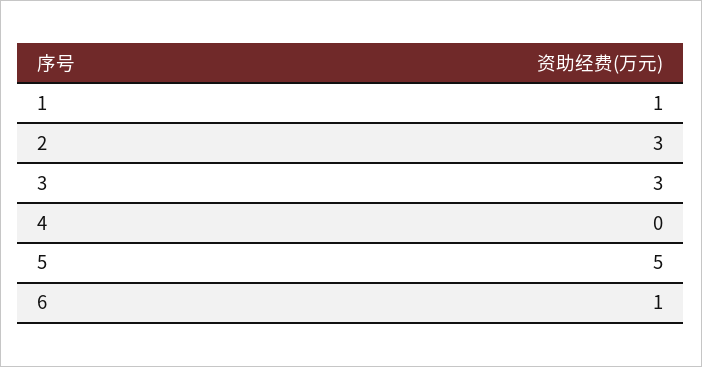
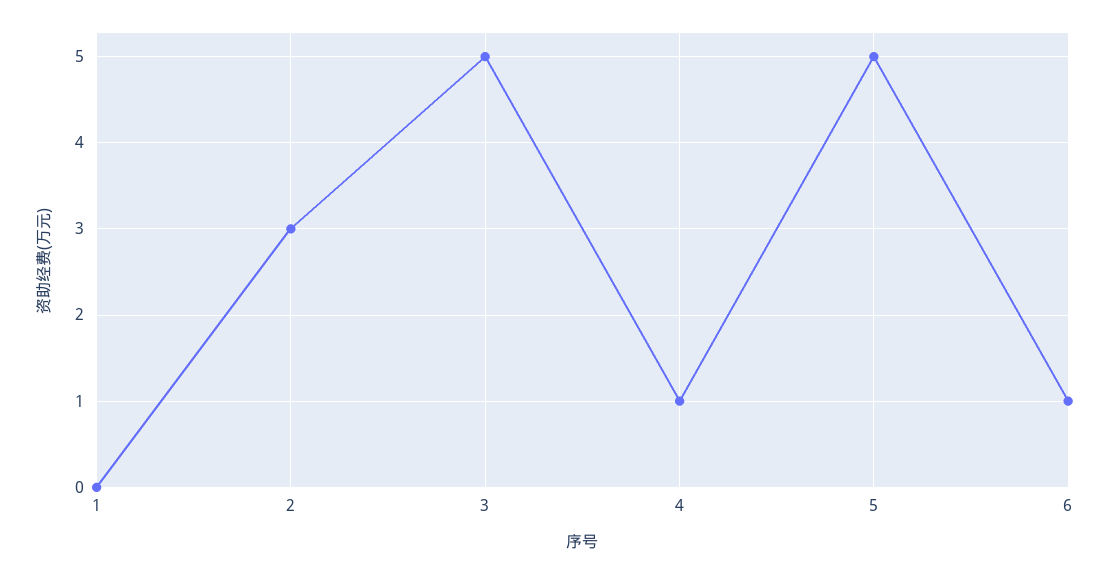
  {
-   "1": 1,
+   "1": 0,
    "2": 3,
-   "3": 3,
+   "3": 5,
-   "4": 0,
+   "4": 1,
    "5": 5,
    "6": 1
  }

